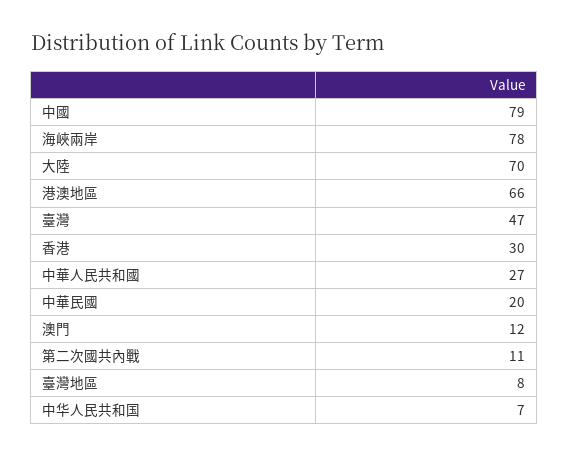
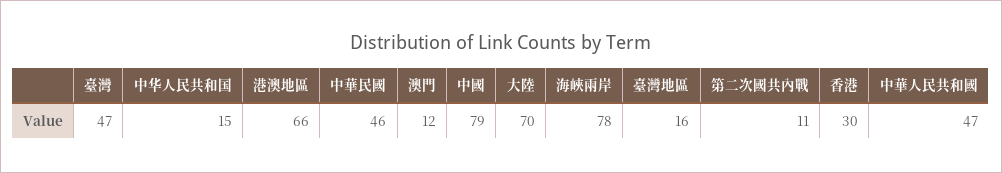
  {
    "中國": 79,
    "海峽兩岸": 78,
    "大陸": 70,
    "港澳地區": 66,
    "臺灣": 47,
    "香港": 30,
-   "中華人民共和國": 27,
+   "中華人民共和國": 47,
-   "中華民國": 20,
+   "中華民國": 46,
    "澳門": 12,
    "第二次國共內戰": 11,
-   "臺灣地區": 8,
+   "臺灣地區": 16,
-   "中华人民共和国": 7
+   "中华人民共和国": 15
  }

